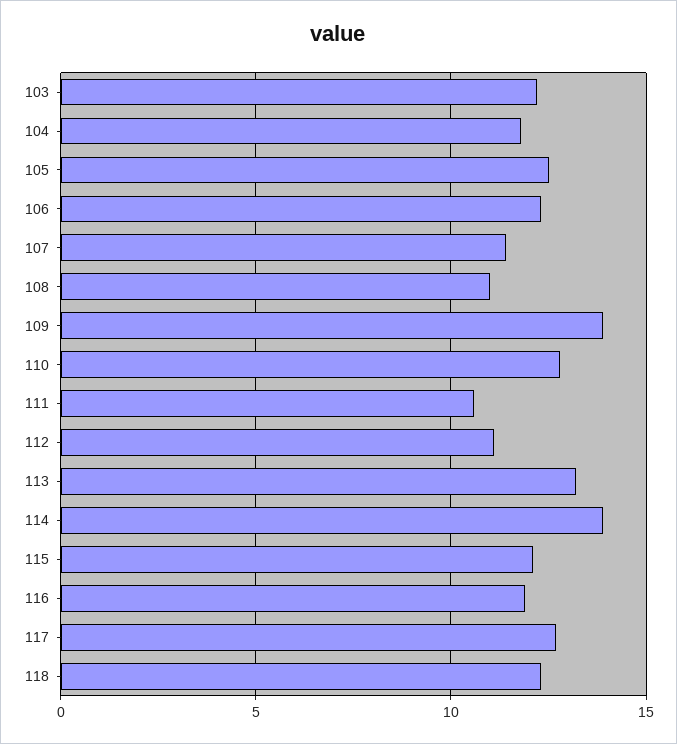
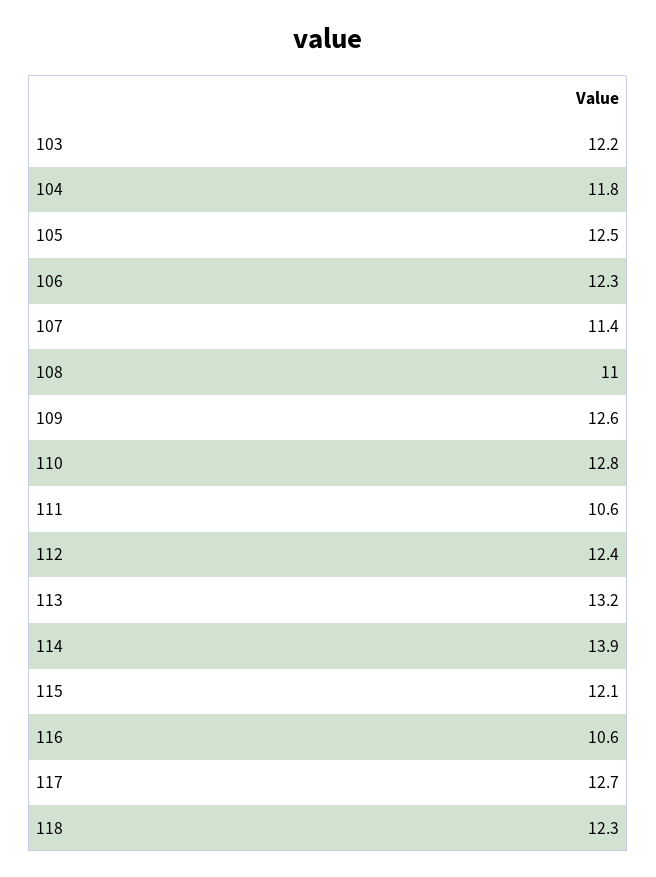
  {
    "103": 12.2,
    "104": 11.8,
    "105": 12.5,
    "106": 12.3,
    "107": 11.4,
    "108": 11,
-   "109": 14,
+   "109": 12.6,
    "110": 12.8,
    "111": 10.6,
-   "112": 11,
+   "112": 12.4,
    "113": 13.2,
    "114": 13.9,
    "115": 12.1,
-   "116": 12,
+   "116": 10.6,
    "117": 12.7,
    "118": 12.3
  }

